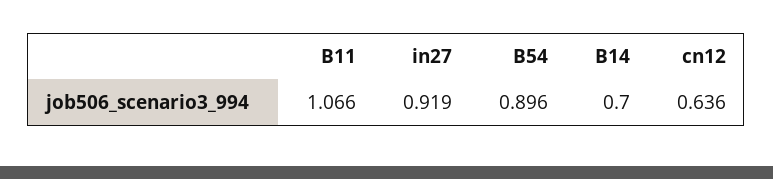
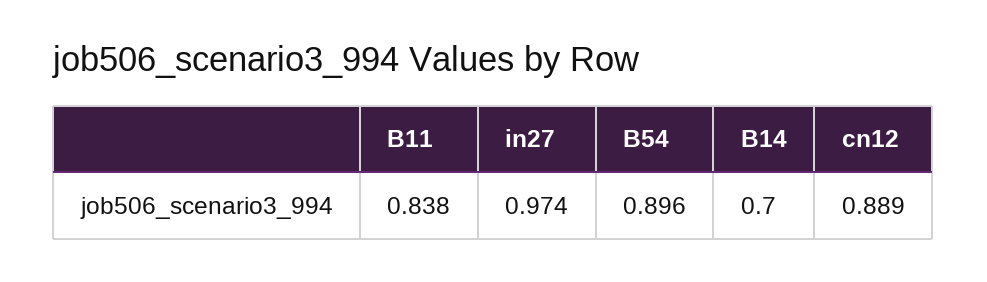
  {
-   "B11": 1.066,
+   "B11": 0.838,
-   "in27": 0.919,
+   "in27": 0.974,
    "B54": 0.896,
    "B14": 0.7,
-   "cn12": 0.636
+   "cn12": 0.889
  }

